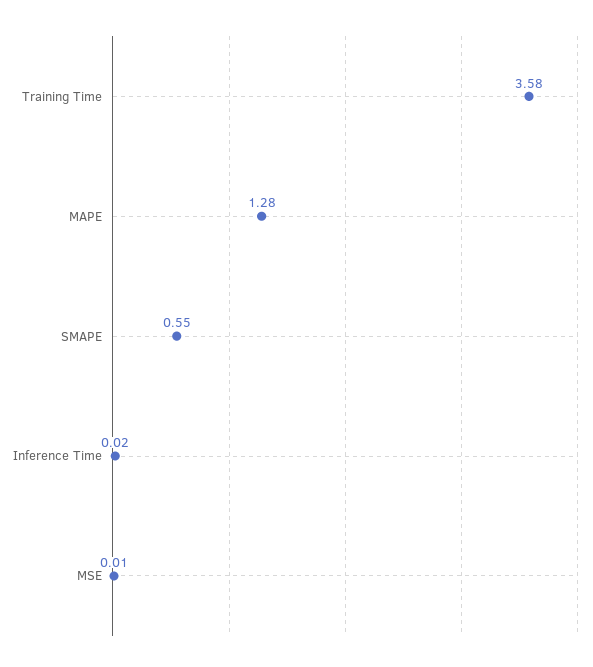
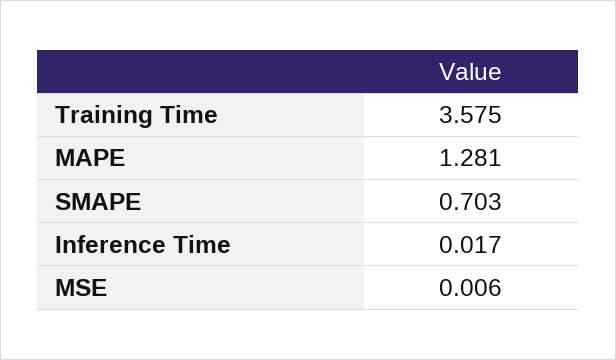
  {
    "Training Time": 3.575,
    "MAPE": 1.281,
-   "SMAPE": 0.55,
+   "SMAPE": 0.703,
    "Inference Time": 0.017,
    "MSE": 0.006
  }

